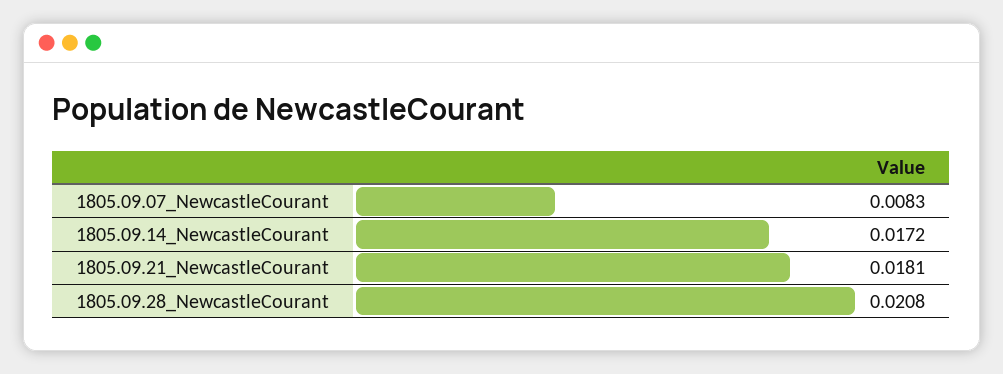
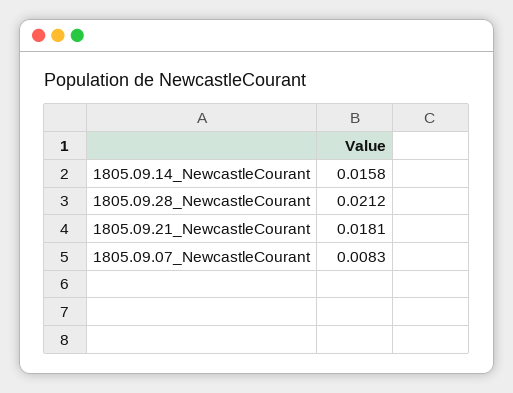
  {
    "1805.09.07_NewcastleCourant": 0.0083,
-   "1805.09.14_NewcastleCourant": 0.0172,
+   "1805.09.14_NewcastleCourant": 0.0158,
    "1805.09.21_NewcastleCourant": 0.0181,
-   "1805.09.28_NewcastleCourant": 0.0208
+   "1805.09.28_NewcastleCourant": 0.0212
  }

